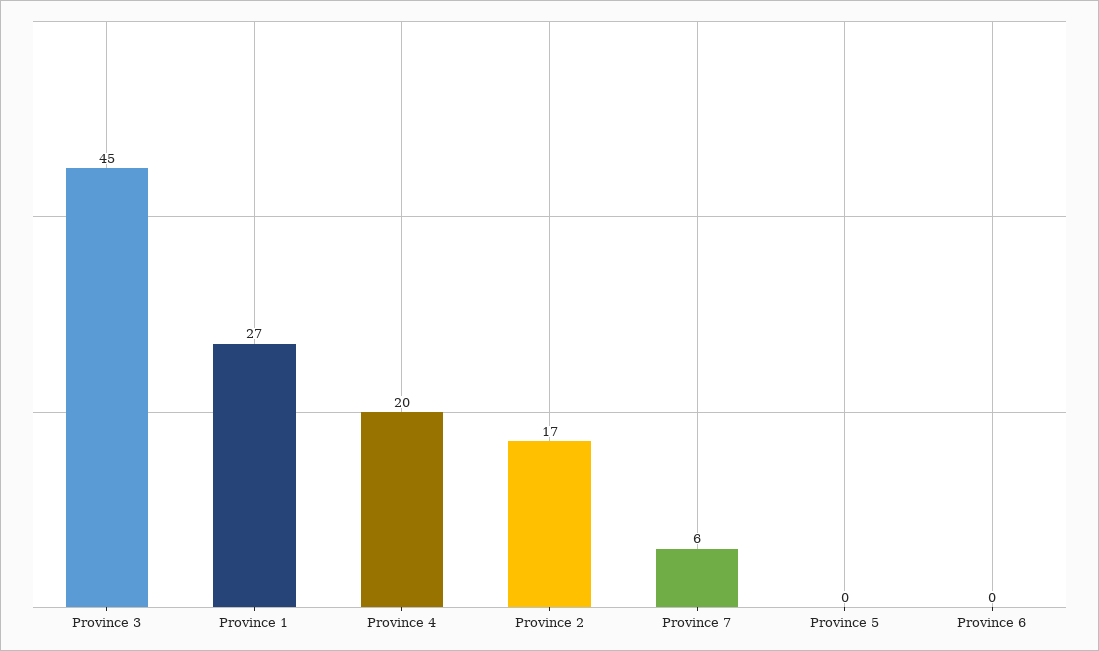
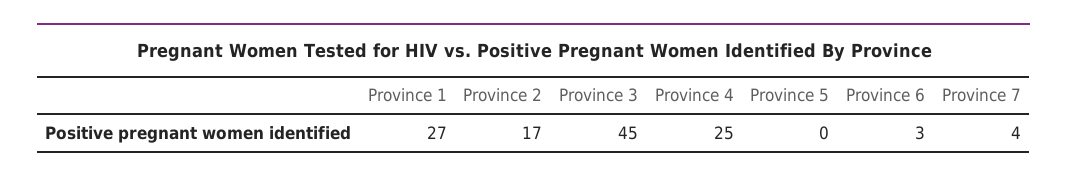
  {
    "Province 3": 45,
    "Province 1": 27,
-   "Province 4": 20,
+   "Province 4": 25,
    "Province 2": 17,
-   "Province 7": 6,
+   "Province 7": 4,
    "Province 5": 0,
-   "Province 6": 0
+   "Province 6": 3
  }

